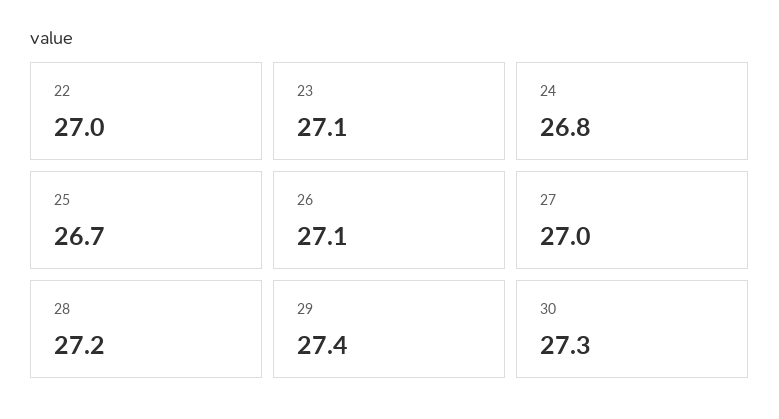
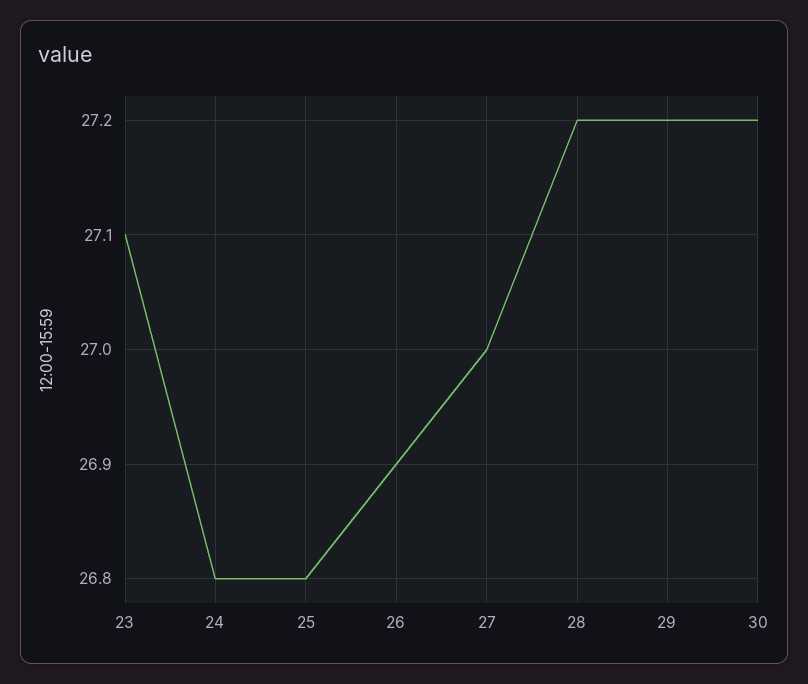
  {
-   "22": 27,
    "23": 27.1,
    "24": 26.8,
-   "25": 26.7,
+   "25": 26.8,
-   "26": 27.1,
+   "26": 26.9,
    "27": 27,
    "28": 27.2,
-   "29": 27.4,
+   "29": 27.2,
-   "30": 27.3
+   "30": 27.2
  }

